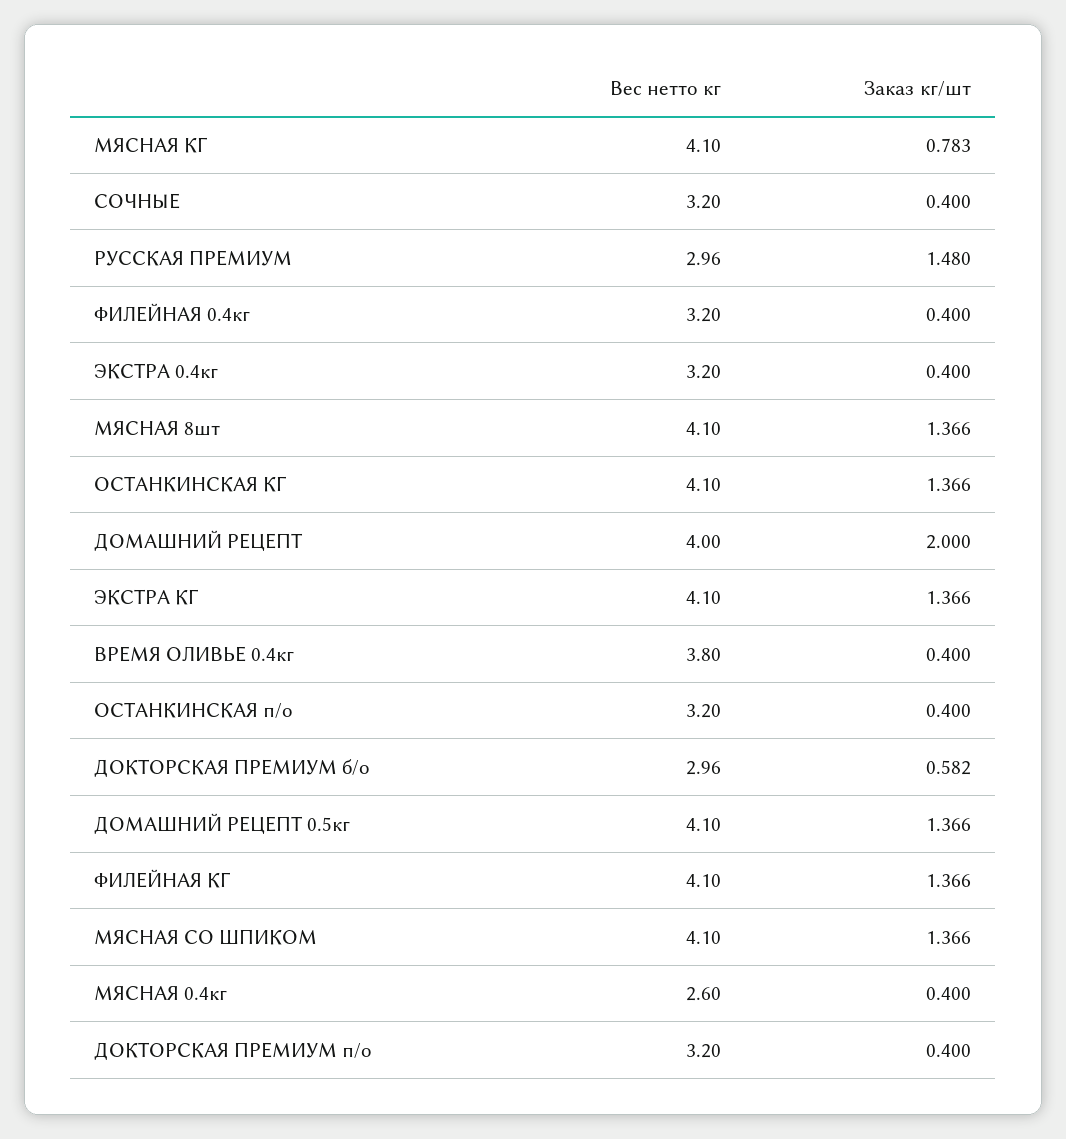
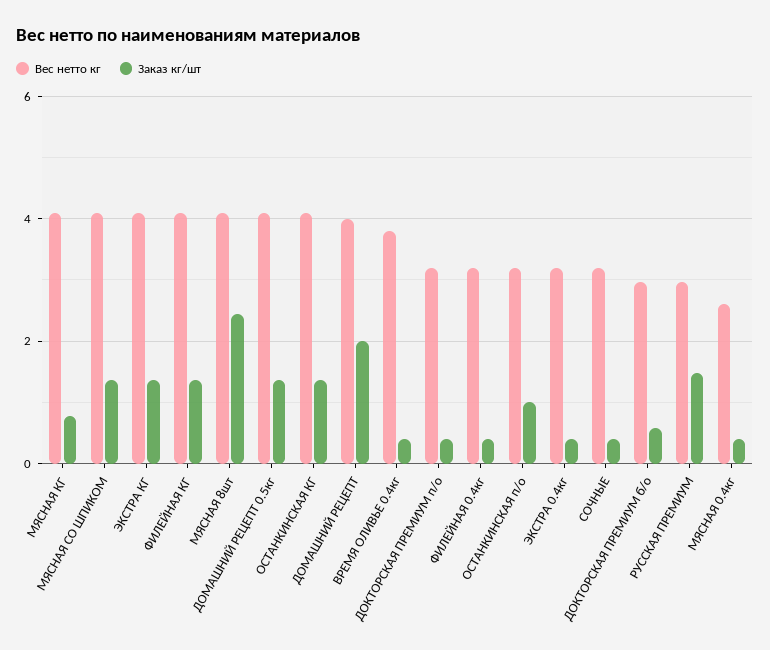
  {
    "Вес нетто кг": {
      "МЯСНАЯ КГ": 4.1,
      "СОЧНЫЕ": 3.2,
      "РУССКАЯ ПРЕМИУМ": 2.96,
      "ФИЛЕЙНАЯ 0.4кг": 3.2,
      "ЭКСТРА 0.4кг": 3.2,
      "МЯСНАЯ 8шт": 4.1,
      "ОСТАНКИНСКАЯ КГ": 4.1,
      "ДОМАШНИЙ РЕЦЕПТ": 4,
      "ЭКСТРА КГ": 4.1,
      "ВРЕМЯ ОЛИВЬЕ 0.4кг": 3.8,
      "ОСТАНКИНСКАЯ п/о": 3.2,
      "ДОКТОРСКАЯ ПРЕМИУМ б/о": 2.96,
      "ДОМАШНИЙ РЕЦЕПТ 0.5кг": 4.1,
      "ФИЛЕЙНАЯ КГ": 4.1,
      "МЯСНАЯ СО ШПИКОМ": 4.1,
      "МЯСНАЯ 0.4кг": 2.6,
      "ДОКТОРСКАЯ ПРЕМИУМ п/о": 3.2
    },
    "Заказ кг/шт": {
      "МЯСНАЯ КГ": 0.783,
      "СОЧНЫЕ": 0.4,
      "РУССКАЯ ПРЕМИУМ": 1.48,
      "ФИЛЕЙНАЯ 0.4кг": 0.4,
      "ЭКСТРА 0.4кг": 0.4,
-     "МЯСНАЯ 8шт": 1.366,
+     "МЯСНАЯ 8шт": 2.4,
      "ОСТАНКИНСКАЯ КГ": 1.366,
      "ДОМАШНИЙ РЕЦЕПТ": 2,
      "ЭКСТРА КГ": 1.366,
      "ВРЕМЯ ОЛИВЬЕ 0.4кг": 0.4,
-     "ОСТАНКИНСКАЯ п/о": 0.4,
+     "ОСТАНКИНСКАЯ п/о": 1,
      "ДОКТОРСКАЯ ПРЕМИУМ б/о": 0.582,
      "ДОМАШНИЙ РЕЦЕПТ 0.5кг": 1.366,
      "ФИЛЕЙНАЯ КГ": 1.366,
      "МЯСНАЯ СО ШПИКОМ": 1.366,
      "МЯСНАЯ 0.4кг": 0.4,
      "ДОКТОРСКАЯ ПРЕМИУМ п/о": 0.4
    }
  }

